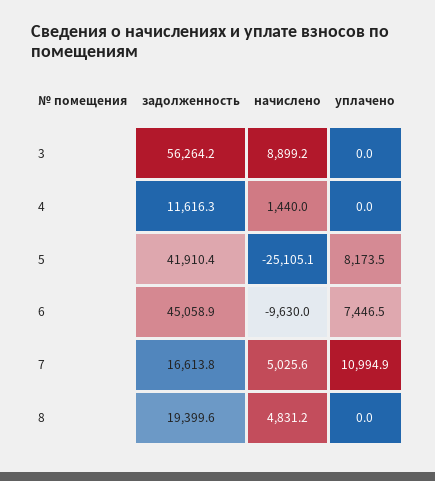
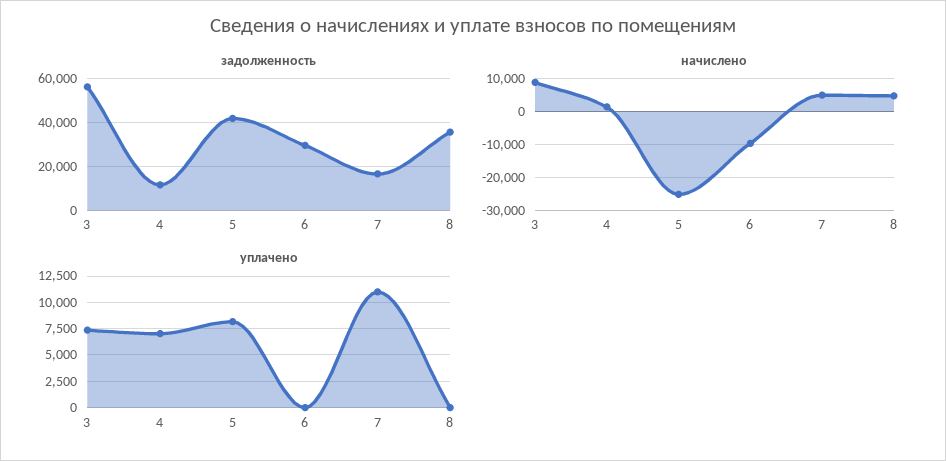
  {
    "задолженность": {
      "3": 56264.2,
      "4": 11616.3,
      "5": 41910.4,
-     "6": 45058.9,
+     "6": 30000,
      "7": 16613.8,
-     "8": 19399.6
+     "8": 35000
    },
    "начислено": {
      "3": 8899.2,
      "4": 1440,
      "5": -25105.1,
      "6": -9630,
      "7": 5025.6,
      "8": 4831.2
    },
    "уплачено": {
-     "3": 0,
+     "3": 7500,
-     "4": 0,
+     "4": 7500,
      "5": 8173.5,
-     "6": 7446.5,
+     "6": 0,
      "7": 10994.9,
      "8": 0
    }
  }

